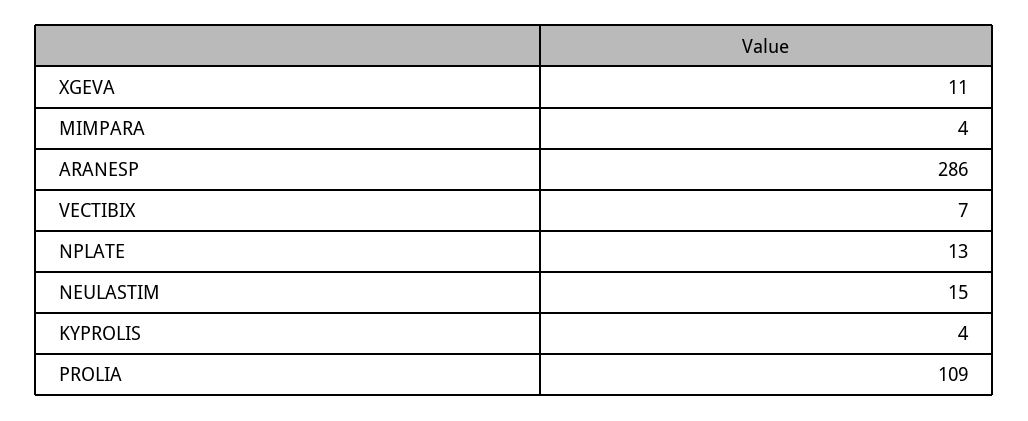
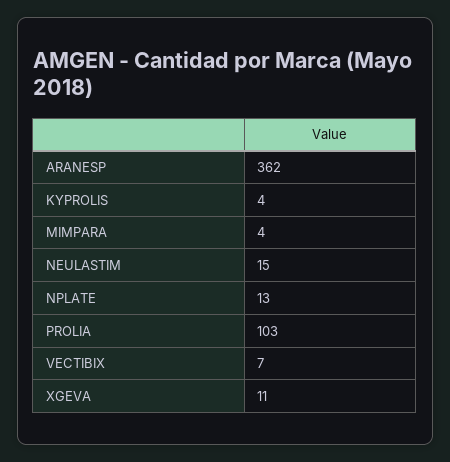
  {
    "XGEVA": 11,
    "MIMPARA": 4,
-   "ARANESP": 286,
+   "ARANESP": 362,
    "VECTIBIX": 7,
    "NPLATE": 13,
    "NEULASTIM": 15,
    "KYPROLIS": 4,
-   "PROLIA": 109
+   "PROLIA": 103
  }

